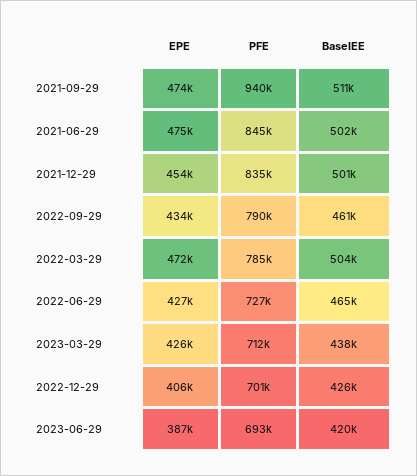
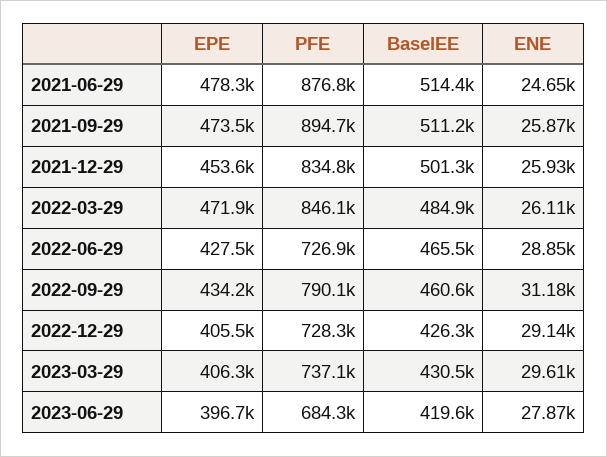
  {
    "EPE": {
      "2021-09-29": 473500,
-     "2021-06-29": 475000,
+     "2021-06-29": 478300,
      "2021-12-29": 453600,
      "2022-09-29": 434200,
      "2022-03-29": 471900,
      "2022-06-29": 427500,
-     "2023-03-29": 426000,
+     "2023-03-29": 406300,
      "2022-12-29": 405500,
-     "2023-06-29": 387000
+     "2023-06-29": 396700
    },
    "PFE": {
-     "2021-09-29": 940000,
+     "2021-09-29": 894700,
-     "2021-06-29": 845000,
+     "2021-06-29": 876800,
      "2021-12-29": 834800,
      "2022-09-29": 790100,
-     "2022-03-29": 785000,
+     "2022-03-29": 846100,
      "2022-06-29": 726900,
-     "2023-03-29": 712000,
+     "2023-03-29": 737100,
-     "2022-12-29": 701000,
+     "2022-12-29": 728300,
-     "2023-06-29": 693000
+     "2023-06-29": 684300
    },
    "BaselEE": {
      "2021-09-29": 511200,
-     "2021-06-29": 502000,
+     "2021-06-29": 514400,
      "2021-12-29": 501300,
      "2022-09-29": 460600,
-     "2022-03-29": 504000,
+     "2022-03-29": 484900,
      "2022-06-29": 465500,
-     "2023-03-29": 438000,
+     "2023-03-29": 430500,
      "2022-12-29": 426300,
      "2023-06-29": 419600
-   }
+   },
+   "ENE": {
+     "2021-06-29": 24650,
+     "2021-09-29": 25870,
+     "2021-12-29": 25930,
+     "2022-03-29": 26110,
+     "2022-06-29": 28850,
+     "2022-09-29": 31180,
+     "2022-12-29": 29140,
+     "2023-03-29": 29610,
+     "2023-06-29": 27870
+   }
  }

